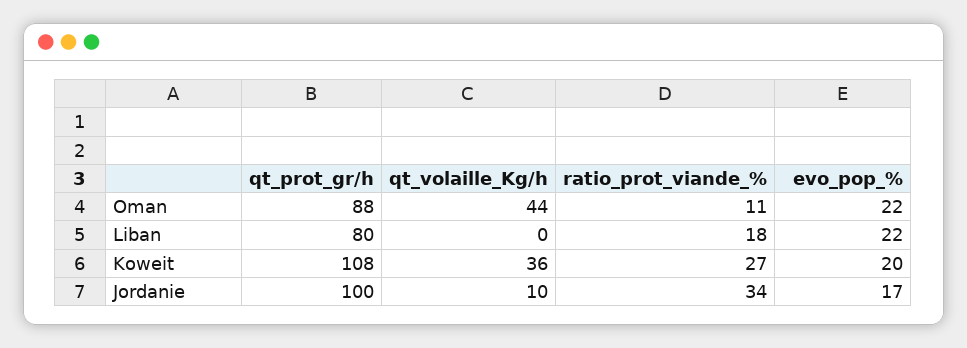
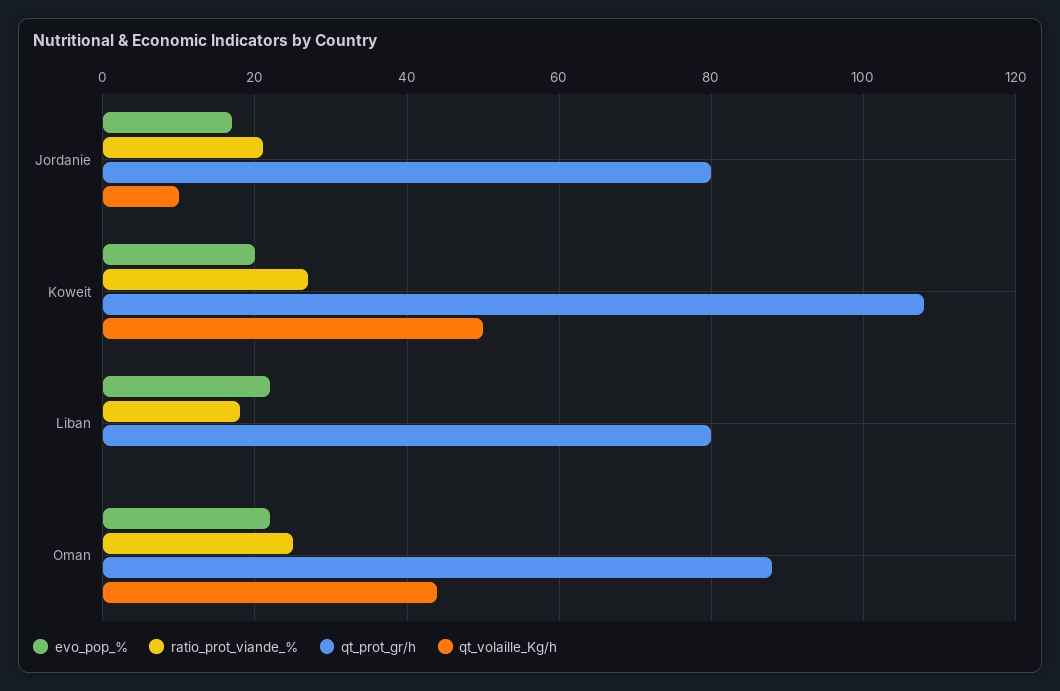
  {
    "qt_prot_gr/h": {
      "Oman": 88,
      "Liban": 80,
      "Koweit": 108,
-     "Jordanie": 100
+     "Jordanie": 80
    },
    "qt_volaille_Kg/h": {
      "Oman": 44,
      "Liban": 0,
-     "Koweit": 36,
+     "Koweit": 50,
      "Jordanie": 10
    },
    "ratio_prot_viande_%": {
-     "Oman": 11,
+     "Oman": 25,
      "Liban": 18,
      "Koweit": 27,
-     "Jordanie": 34
+     "Jordanie": 20
    },
    "evo_pop_%": {
      "Oman": 22,
      "Liban": 22,
      "Koweit": 20,
      "Jordanie": 17
    }
  }

